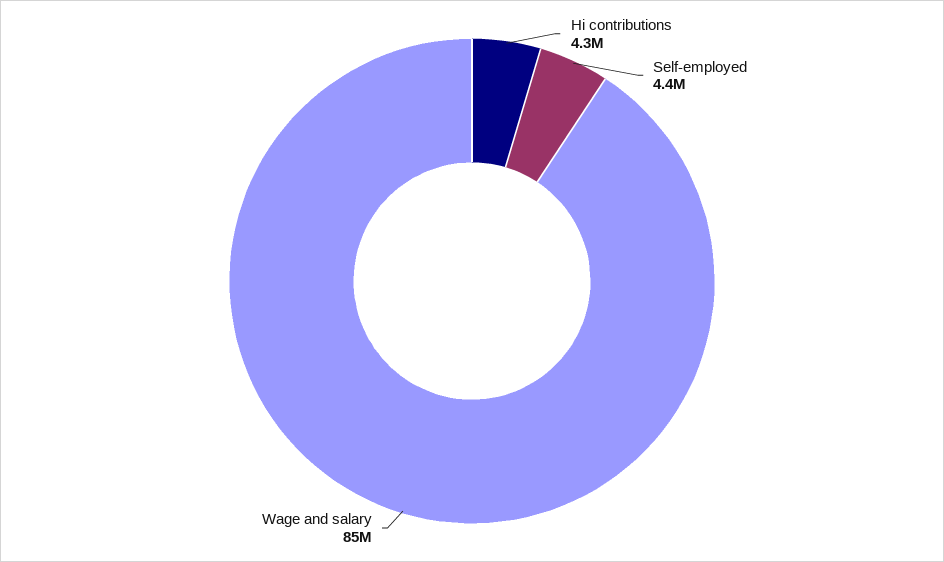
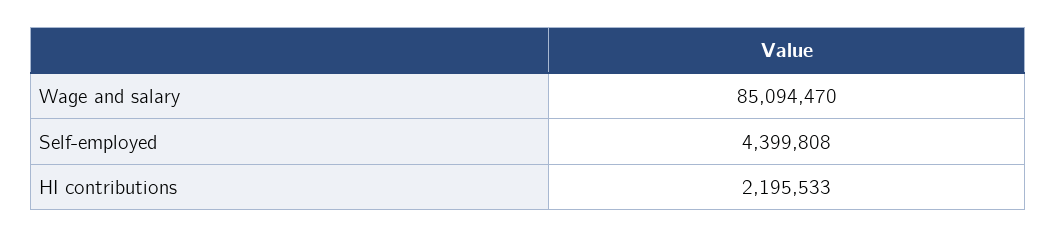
  {
-   "Hi contributions": 4300000,
+   "Hi contributions": 2195533,
    "Self-employed": 4399808,
    "Wage and salary": 85094470
  }

